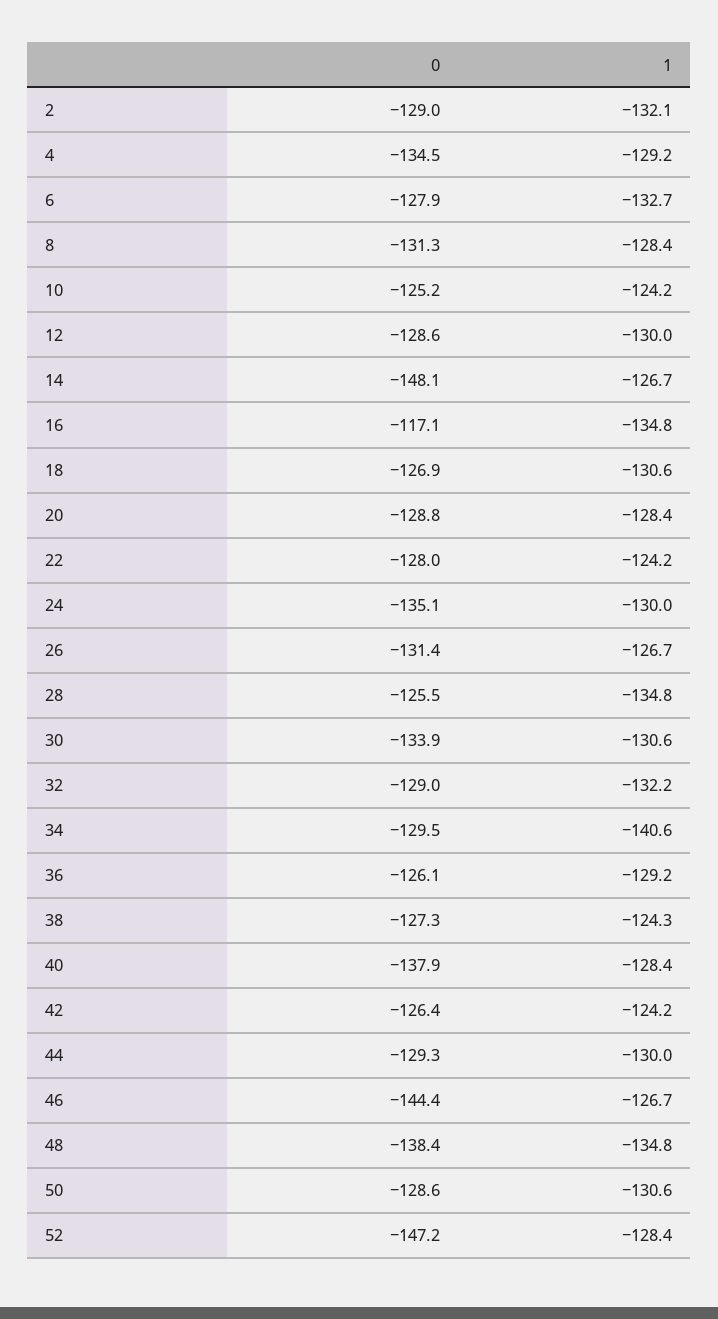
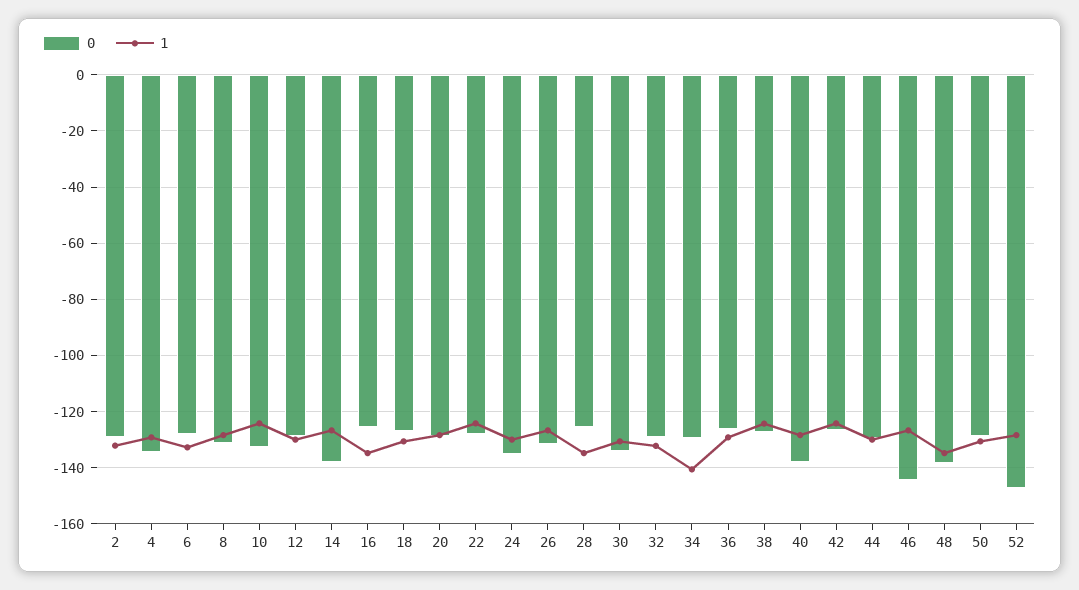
  {
    "0": {
      "2": -129,
      "4": -134.5,
      "6": -127.9,
      "8": -131.3,
-     "10": -125.2,
+     "10": -132.5,
      "12": -128.6,
-     "14": -148.1,
+     "14": -137.5,
-     "16": -117.1,
+     "16": -125,
      "18": -126.9,
      "20": -128.8,
      "22": -128,
      "24": -135.1,
      "26": -131.4,
      "28": -125.5,
      "30": -133.9,
      "32": -129,
      "34": -129.5,
      "36": -126.1,
      "38": -127.3,
      "40": -137.9,
      "42": -126.4,
      "44": -129.3,
      "46": -144.4,
      "48": -138.4,
      "50": -128.6,
      "52": -147.2
    },
    "1": {
      "2": -132.1,
      "4": -129.2,
      "6": -132.7,
      "8": -128.4,
      "10": -124.2,
      "12": -130,
      "14": -126.7,
      "16": -134.8,
      "18": -130.6,
      "20": -128.4,
      "22": -124.2,
      "24": -130,
      "26": -126.7,
      "28": -134.8,
      "30": -130.6,
      "32": -132.2,
      "34": -140.6,
      "36": -129.2,
      "38": -124.3,
      "40": -128.4,
      "42": -124.2,
      "44": -130,
      "46": -126.7,
      "48": -134.8,
      "50": -130.6,
      "52": -128.4
    }
  }

